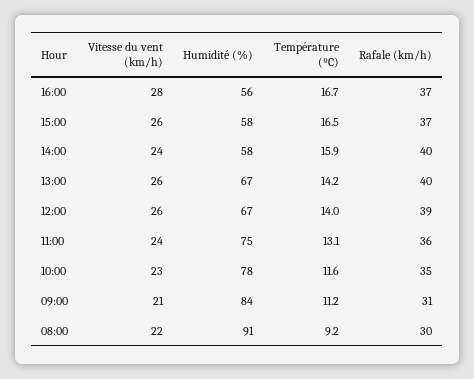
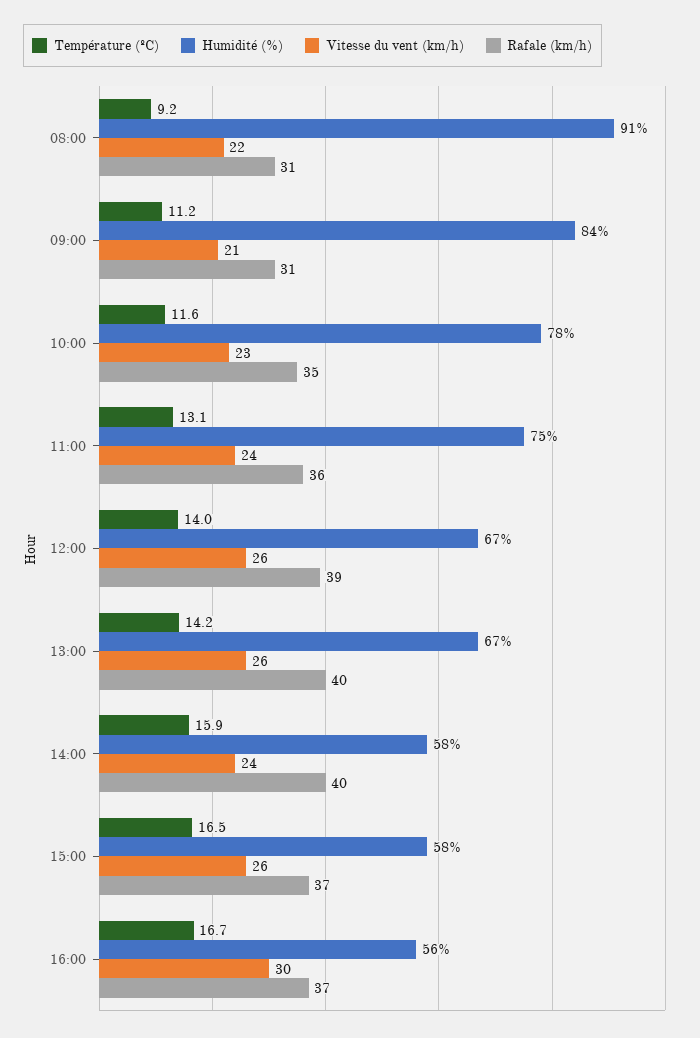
  {
    "Vitesse du vent (km/h)": {
-     "16:00": 28,
+     "16:00": 30,
      "15:00": 26,
      "14:00": 24,
      "13:00": 26,
      "12:00": 26,
      "11:00": 24,
      "10:00": 23,
      "09:00": 21,
      "08:00": 22
    },
    "Humidité (%)": {
      "16:00": 56,
      "15:00": 58,
      "14:00": 58,
      "13:00": 67,
      "12:00": 67,
      "11:00": 75,
      "10:00": 78,
      "09:00": 84,
      "08:00": 91
    },
    "Température (ºC)": {
      "16:00": 16.7,
      "15:00": 16.5,
      "14:00": 15.9,
      "13:00": 14.2,
      "12:00": 14,
      "11:00": 13.1,
      "10:00": 11.6,
      "09:00": 11.2,
      "08:00": 9.2
    },
    "Rafale (km/h)": {
      "16:00": 37,
      "15:00": 37,
      "14:00": 40,
      "13:00": 40,
      "12:00": 39,
      "11:00": 36,
      "10:00": 35,
      "09:00": 31,
-     "08:00": 30
+     "08:00": 31
    }
  }

